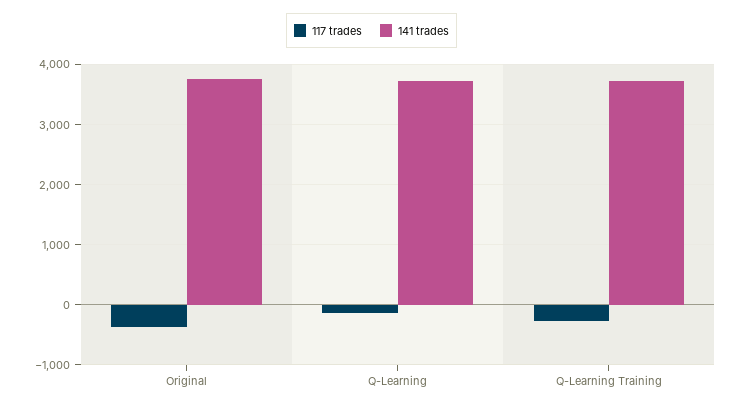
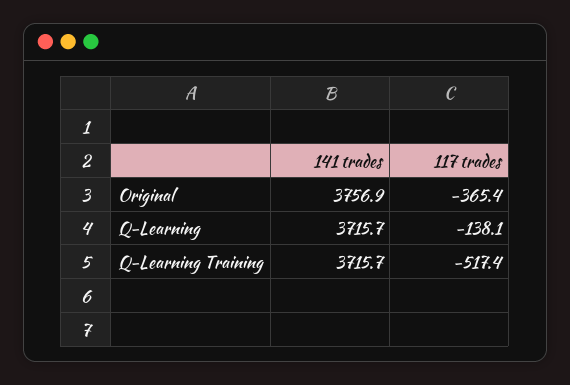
  {
    "117 trades": {
      "Original": -365.4,
      "Q-Learning": -138.1,
-     "Q-Learning Training": -300
+     "Q-Learning Training": -517.4
    },
    "141 trades": {
      "Original": 3756.9,
      "Q-Learning": 3715.7,
      "Q-Learning Training": 3715.7
    }
  }

